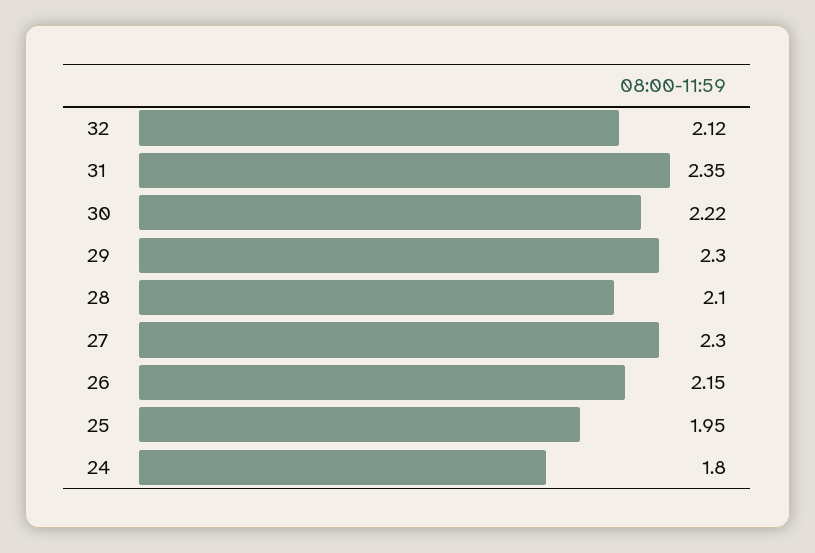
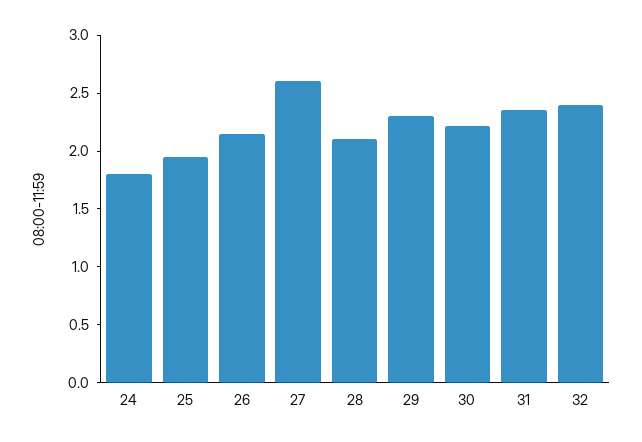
  {
-   "32": 2.12,
+   "32": 2.4,
    "31": 2.35,
    "30": 2.22,
    "29": 2.3,
    "28": 2.1,
-   "27": 2.3,
+   "27": 2.6,
    "26": 2.15,
    "25": 1.95,
    "24": 1.8
  }

